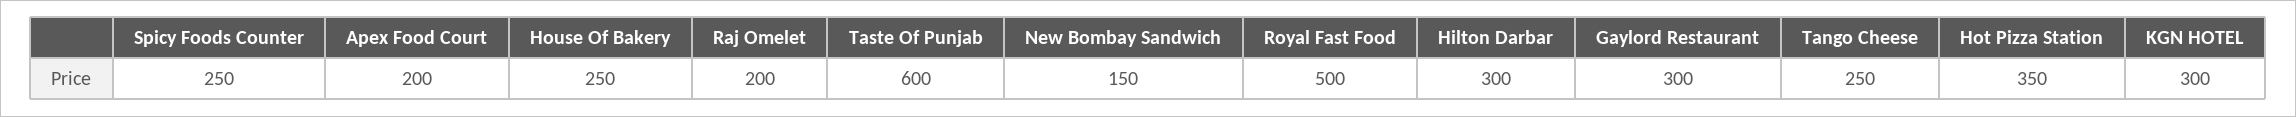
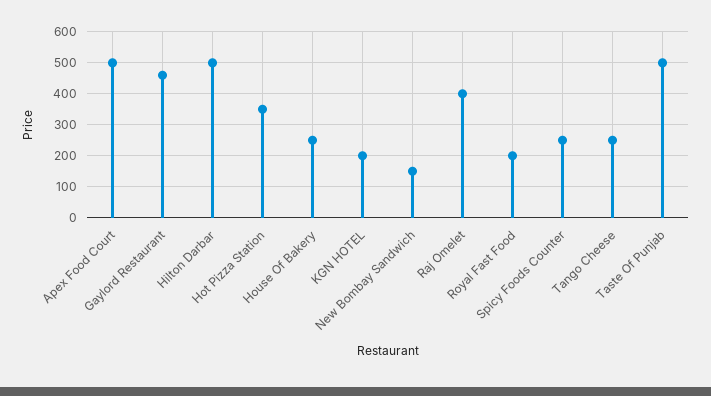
  {
    "Spicy Foods Counter": 250,
-   "Apex Food Court": 200,
+   "Apex Food Court": 500,
    "House Of Bakery": 250,
-   "Raj Omelet": 200,
+   "Raj Omelet": 400,
-   "Taste Of Punjab": 600,
+   "Taste Of Punjab": 500,
    "New Bombay Sandwich": 150,
-   "Royal Fast Food": 500,
+   "Royal Fast Food": 200,
-   "Hilton Darbar": 300,
+   "Hilton Darbar": 500,
-   "Gaylord Restaurant": 300,
+   "Gaylord Restaurant": 460,
    "Tango Cheese": 250,
    "Hot Pizza Station": 350,
-   "KGN HOTEL": 300
+   "KGN HOTEL": 200
  }

